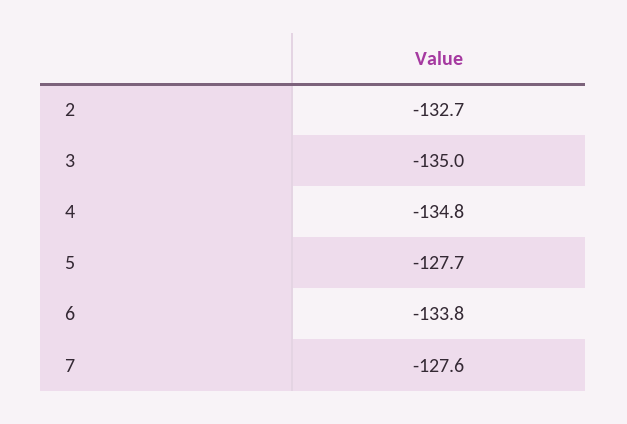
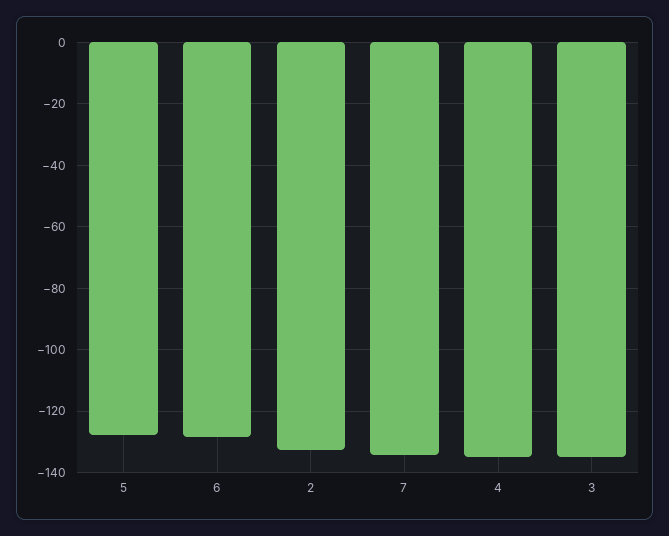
  {
    "2": -132.7,
    "3": -135,
    "4": -134.8,
    "5": -127.7,
-   "6": -133.8,
+   "6": -128,
-   "7": -127.6
+   "7": -134
  }

